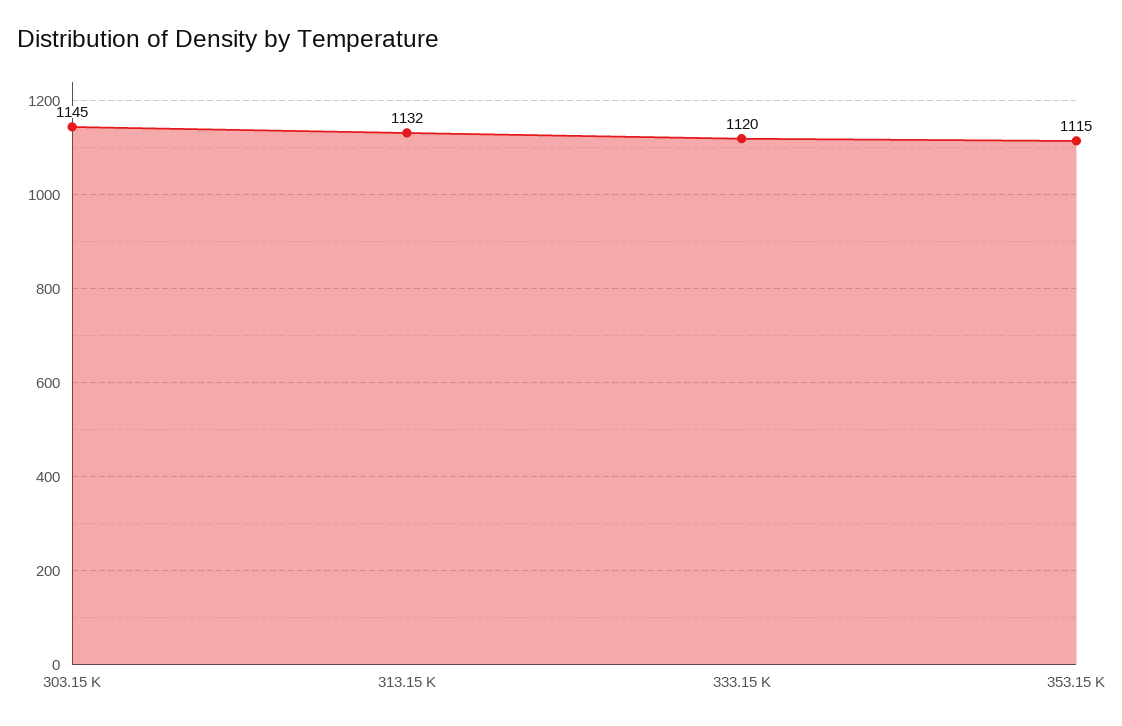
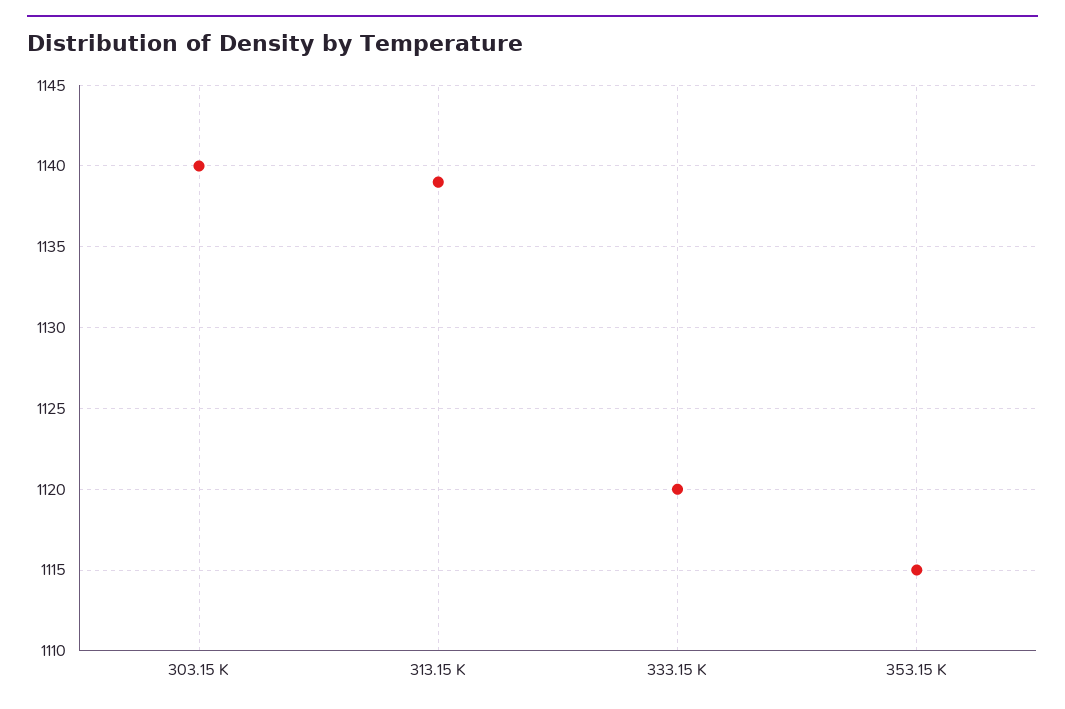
  {
-   "303.15 K": 1145,
+   "303.15 K": 1140,
-   "313.15 K": 1132,
+   "313.15 K": 1139,
    "333.15 K": 1120,
    "353.15 K": 1115
  }

